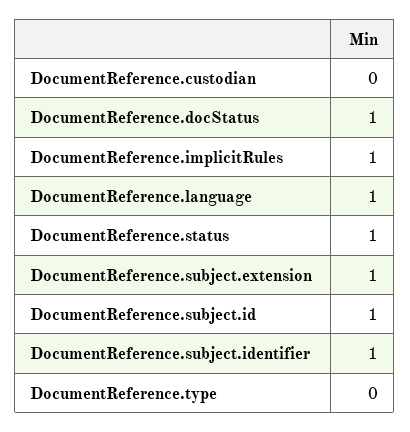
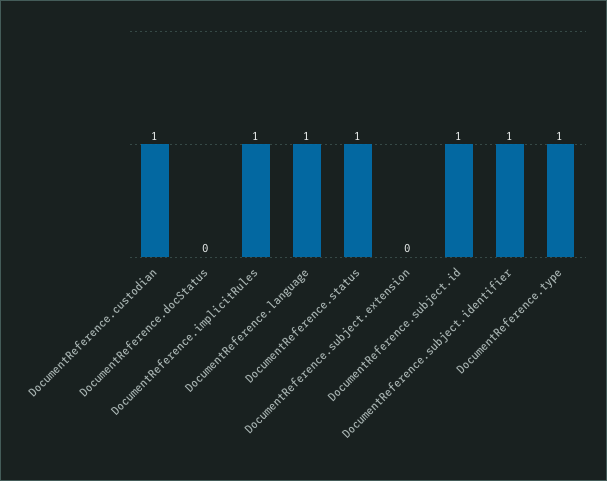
  {
-   "DocumentReference.custodian": 0,
+   "DocumentReference.custodian": 1,
-   "DocumentReference.docStatus": 1,
+   "DocumentReference.docStatus": 0,
    "DocumentReference.implicitRules": 1,
    "DocumentReference.language": 1,
    "DocumentReference.status": 1,
-   "DocumentReference.subject.extension": 1,
+   "DocumentReference.subject.extension": 0,
    "DocumentReference.subject.id": 1,
    "DocumentReference.subject.identifier": 1,
-   "DocumentReference.type": 0
+   "DocumentReference.type": 1
  }

